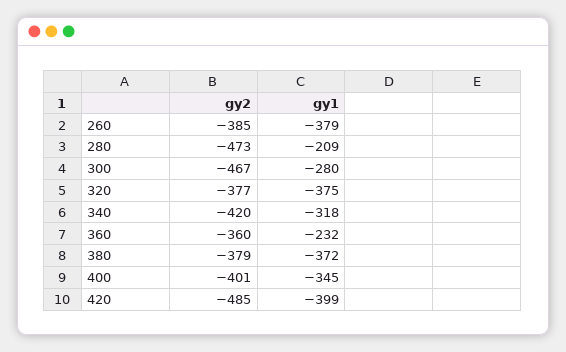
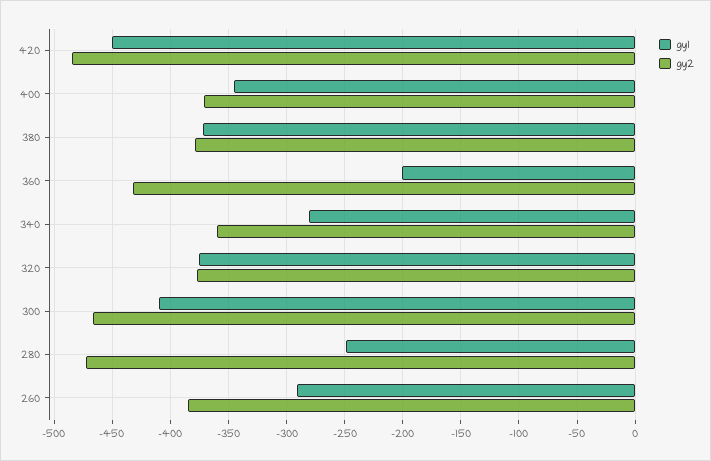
  {
    "gy2": {
      "260": -385,
      "280": -473,
      "300": -467,
      "320": -377,
-     "340": -420,
+     "340": -360,
-     "360": -360,
+     "360": -430,
      "380": -379,
-     "400": -401,
+     "400": -370,
      "420": -485
    },
    "gy1": {
-     "260": -379,
+     "260": -290,
-     "280": -209,
+     "280": -250,
-     "300": -280,
+     "300": -410,
      "320": -375,
-     "340": -318,
+     "340": -280,
-     "360": -232,
+     "360": -200,
      "380": -372,
      "400": -345,
-     "420": -399
+     "420": -450
    }
  }

